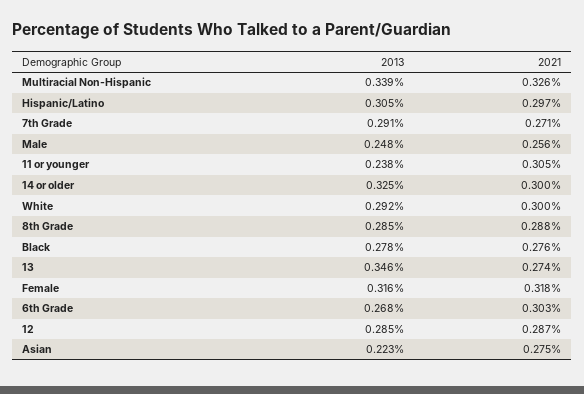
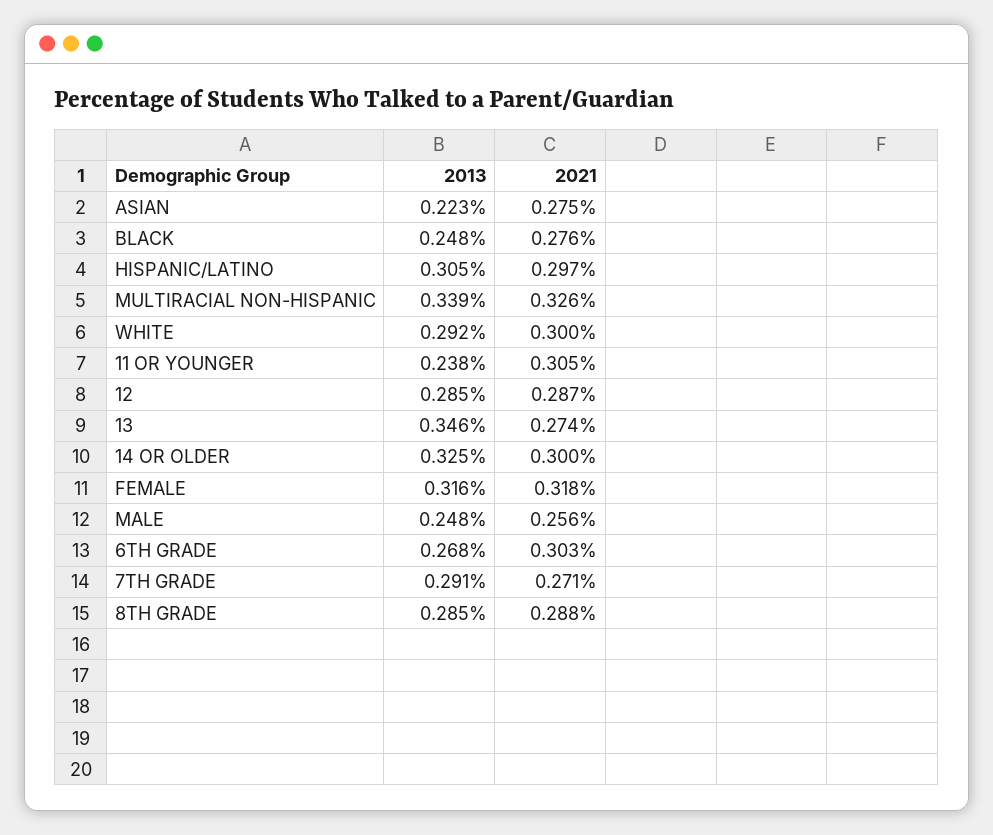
  {
    "2013": {
      "Multiracial Non-Hispanic": 0.339,
      "Hispanic/Latino": 0.305,
      "7th Grade": 0.291,
      "Male": 0.248,
      "11 or younger": 0.238,
      "14 or older": 0.325,
      "White": 0.292,
      "8th Grade": 0.285,
-     "Black": 0.278,
+     "Black": 0.248,
      "13": 0.346,
      "Female": 0.316,
      "6th Grade": 0.268,
      "12": 0.285,
      "Asian": 0.223
    },
    "2021": {
      "Multiracial Non-Hispanic": 0.326,
      "Hispanic/Latino": 0.297,
      "7th Grade": 0.271,
      "Male": 0.256,
      "11 or younger": 0.305,
      "14 or older": 0.3,
      "White": 0.3,
      "8th Grade": 0.288,
      "Black": 0.276,
      "13": 0.274,
      "Female": 0.318,
      "6th Grade": 0.303,
      "12": 0.287,
      "Asian": 0.275
    }
  }

